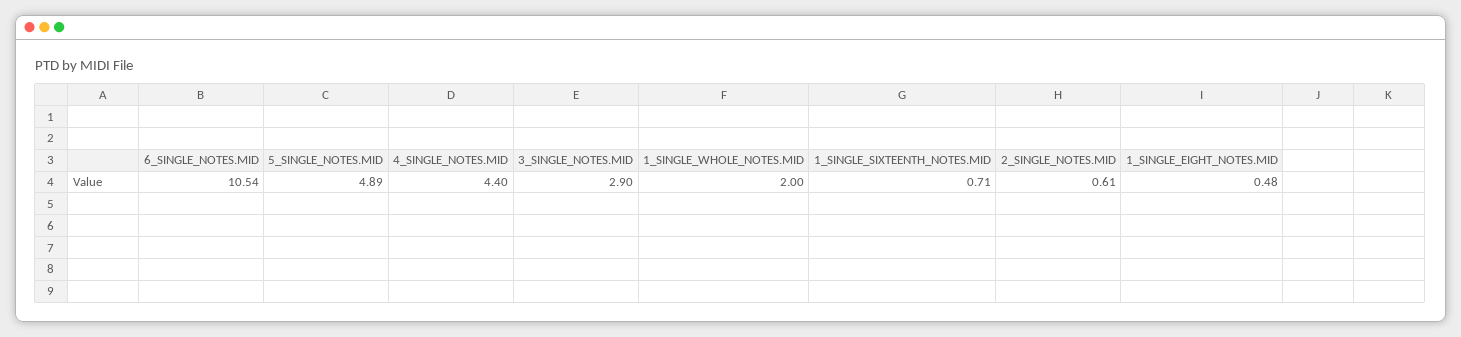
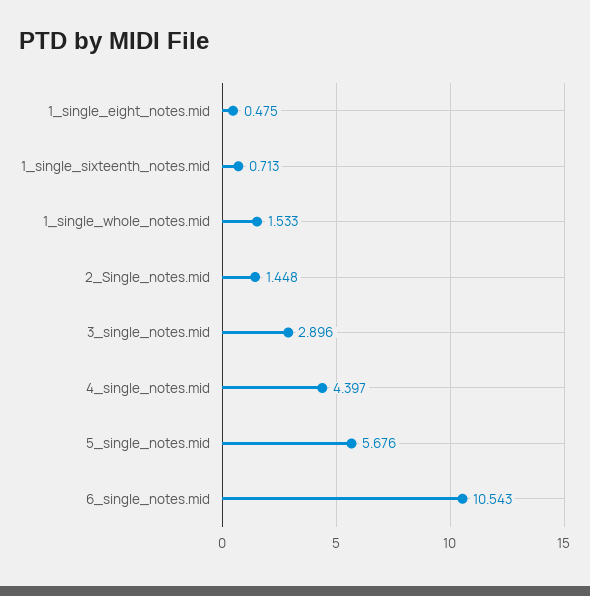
  {
    "6_SINGLE_NOTES.MID": 10.543,
-   "5_SINGLE_NOTES.MID": 4.89,
+   "5_SINGLE_NOTES.MID": 5.676,
    "4_SINGLE_NOTES.MID": 4.397,
    "3_SINGLE_NOTES.MID": 2.896,
-   "1_SINGLE_WHOLE_NOTES.MID": 2,
+   "1_SINGLE_WHOLE_NOTES.MID": 1.533,
    "1_SINGLE_SIXTEENTH_NOTES.MID": 0.713,
-   "2_SINGLE_NOTES.MID": 0.61,
+   "2_SINGLE_NOTES.MID": 1.448,
    "1_SINGLE_EIGHT_NOTES.MID": 0.475
  }

